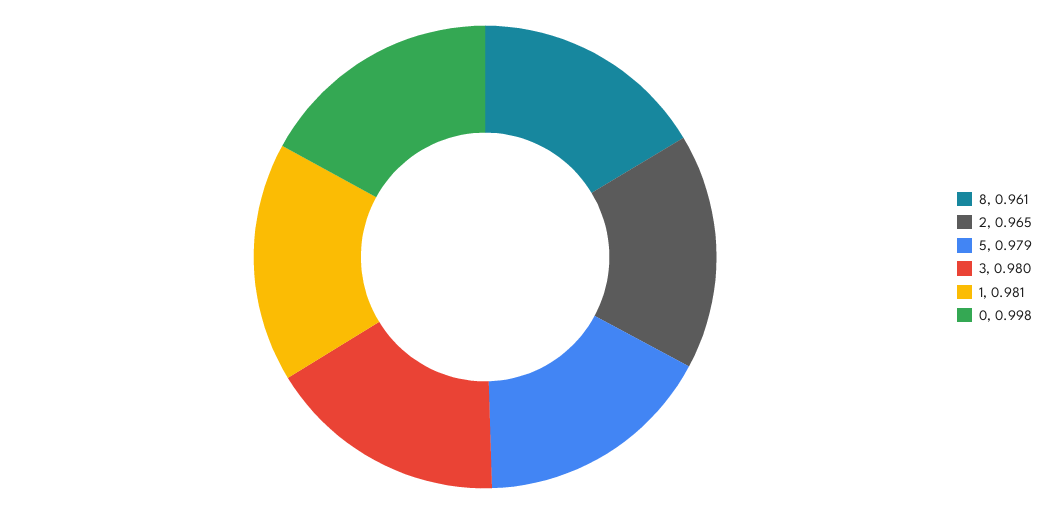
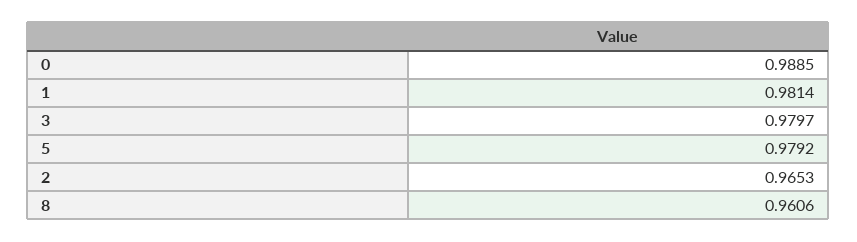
  {
    "8": 0.9606,
    "2": 0.9653,
    "5": 0.9792,
    "3": 0.9797,
    "1": 0.9814,
-   "0": 0.998
+   "0": 0.9885
  }

